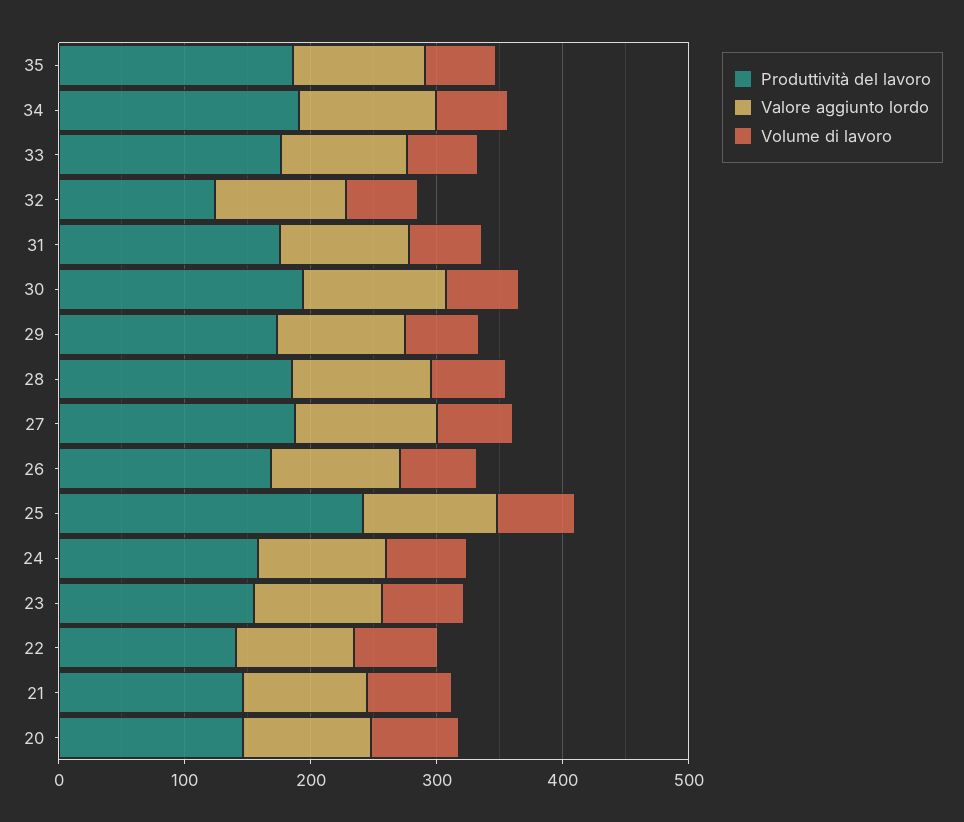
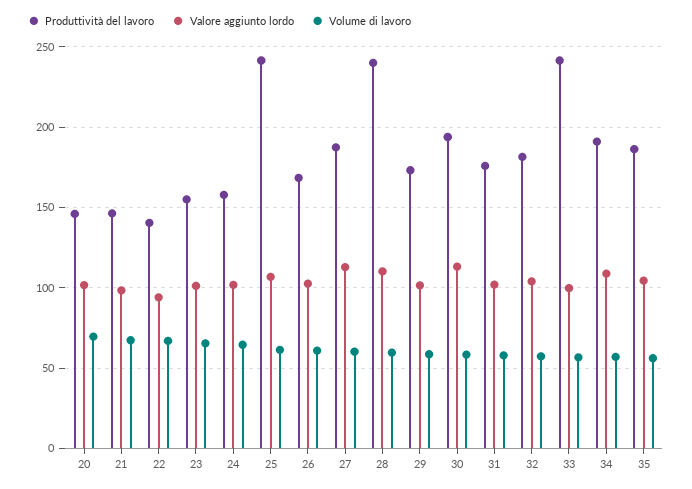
  {
    "Produttività del lavoro": {
      "35": 185,
      "34": 190,
-     "33": 180,
+     "33": 240,
-     "32": 120,
+     "32": 180,
      "31": 175,
      "30": 195,
      "29": 175,
-     "28": 180,
+     "28": 240,
      "27": 185,
      "26": 170,
      "25": 240,
      "24": 160,
      "23": 155,
      "22": 140,
      "21": 145,
      "20": 145
    },
    "Valore aggiunto lordo": {
      "35": 105,
      "34": 110,
      "33": 100,
      "32": 105,
      "31": 100,
      "30": 115,
      "29": 100,
      "28": 110,
      "27": 115,
      "26": 105,
      "25": 105,
      "24": 100,
      "23": 100,
      "22": 95,
      "21": 100,
      "20": 100
    },
    "Volume di lavoro": {
      "35": 55,
      "34": 55,
      "33": 55,
      "32": 55,
      "31": 60,
      "30": 60,
      "29": 60,
      "28": 60,
      "27": 60,
      "26": 60,
      "25": 60,
      "24": 65,
      "23": 65,
      "22": 65,
      "21": 65,
      "20": 70
    }
  }

